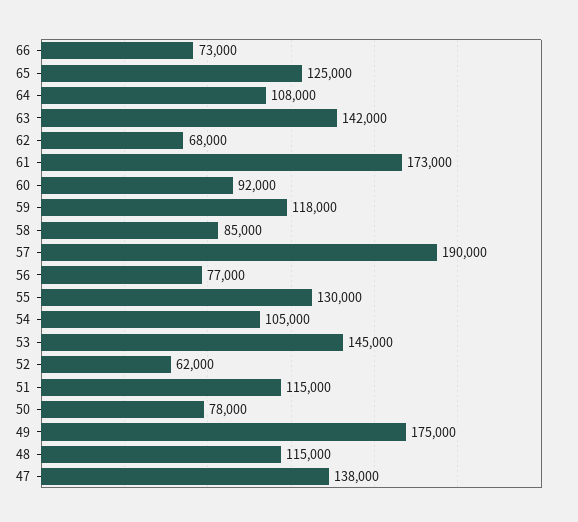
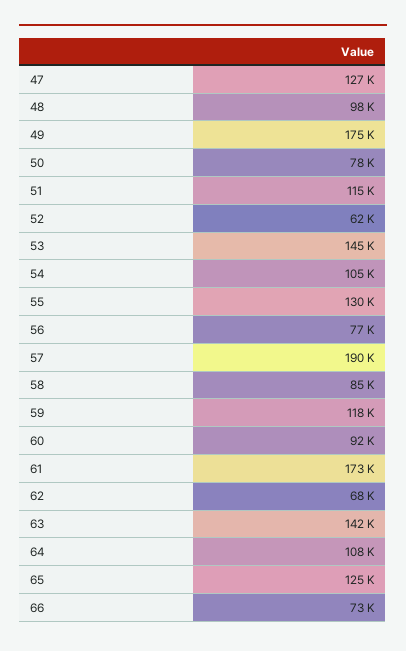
  {
    "66": 73000,
    "65": 125000,
    "64": 108000,
    "63": 142000,
    "62": 68000,
    "61": 173000,
    "60": 92000,
    "59": 118000,
    "58": 85000,
    "57": 190000,
    "56": 77000,
    "55": 130000,
    "54": 105000,
    "53": 145000,
    "52": 62000,
    "51": 115000,
    "50": 78000,
    "49": 175000,
-   "48": 115000,
+   "48": 98000,
-   "47": 138000
+   "47": 127000
  }

